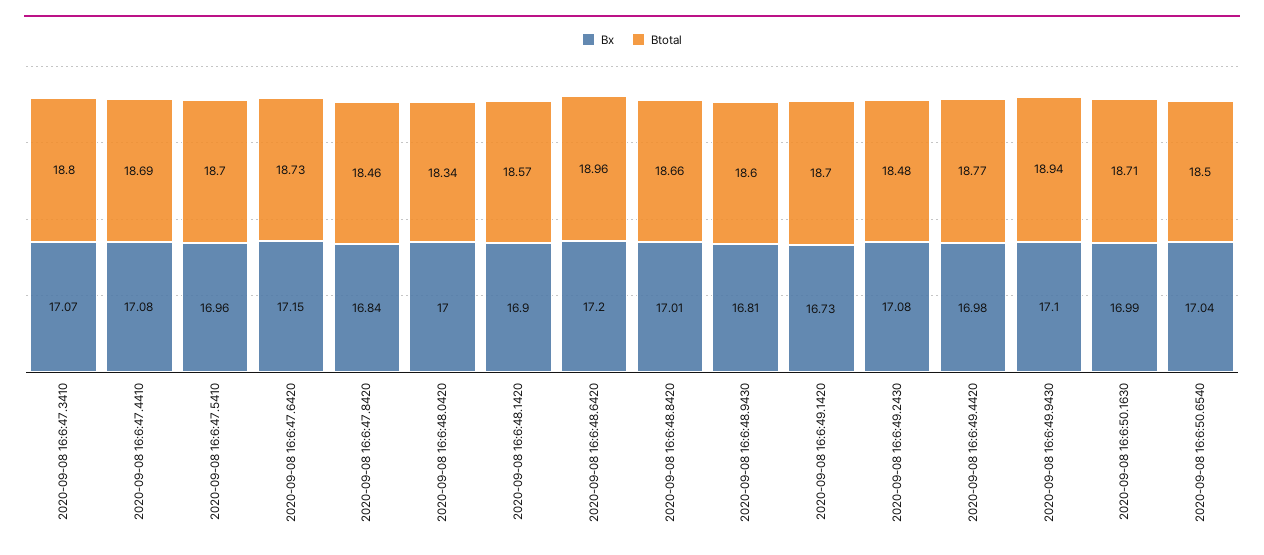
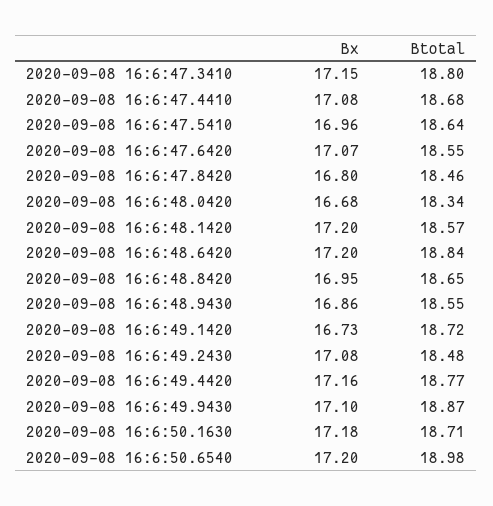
  {
    "Bx": {
-     "2020-09-08 16:6:47.3410": 17.07,
+     "2020-09-08 16:6:47.3410": 17.15,
      "2020-09-08 16:6:47.4410": 17.08,
      "2020-09-08 16:6:47.5410": 16.96,
-     "2020-09-08 16:6:47.6420": 17.15,
+     "2020-09-08 16:6:47.6420": 17.07,
-     "2020-09-08 16:6:47.8420": 16.84,
+     "2020-09-08 16:6:47.8420": 16.8,
-     "2020-09-08 16:6:48.0420": 17,
+     "2020-09-08 16:6:48.0420": 16.68,
-     "2020-09-08 16:6:48.1420": 16.9,
+     "2020-09-08 16:6:48.1420": 17.2,
      "2020-09-08 16:6:48.6420": 17.2,
-     "2020-09-08 16:6:48.8420": 17.01,
+     "2020-09-08 16:6:48.8420": 16.95,
-     "2020-09-08 16:6:48.9430": 16.81,
+     "2020-09-08 16:6:48.9430": 16.86,
      "2020-09-08 16:6:49.1420": 16.73,
      "2020-09-08 16:6:49.2430": 17.08,
-     "2020-09-08 16:6:49.4420": 16.98,
+     "2020-09-08 16:6:49.4420": 17.16,
      "2020-09-08 16:6:49.9430": 17.1,
-     "2020-09-08 16:6:50.1630": 16.99,
+     "2020-09-08 16:6:50.1630": 17.18,
-     "2020-09-08 16:6:50.6540": 17.04
+     "2020-09-08 16:6:50.6540": 17.2
    },
    "Btotal": {
      "2020-09-08 16:6:47.3410": 18.8,
-     "2020-09-08 16:6:47.4410": 18.69,
+     "2020-09-08 16:6:47.4410": 18.68,
-     "2020-09-08 16:6:47.5410": 18.7,
+     "2020-09-08 16:6:47.5410": 18.64,
-     "2020-09-08 16:6:47.6420": 18.73,
+     "2020-09-08 16:6:47.6420": 18.55,
      "2020-09-08 16:6:47.8420": 18.46,
      "2020-09-08 16:6:48.0420": 18.34,
      "2020-09-08 16:6:48.1420": 18.57,
-     "2020-09-08 16:6:48.6420": 18.96,
+     "2020-09-08 16:6:48.6420": 18.84,
-     "2020-09-08 16:6:48.8420": 18.66,
+     "2020-09-08 16:6:48.8420": 18.65,
-     "2020-09-08 16:6:48.9430": 18.6,
+     "2020-09-08 16:6:48.9430": 18.55,
-     "2020-09-08 16:6:49.1420": 18.7,
+     "2020-09-08 16:6:49.1420": 18.72,
      "2020-09-08 16:6:49.2430": 18.48,
      "2020-09-08 16:6:49.4420": 18.77,
-     "2020-09-08 16:6:49.9430": 18.94,
+     "2020-09-08 16:6:49.9430": 18.87,
      "2020-09-08 16:6:50.1630": 18.71,
-     "2020-09-08 16:6:50.6540": 18.5
+     "2020-09-08 16:6:50.6540": 18.98
    }
  }

